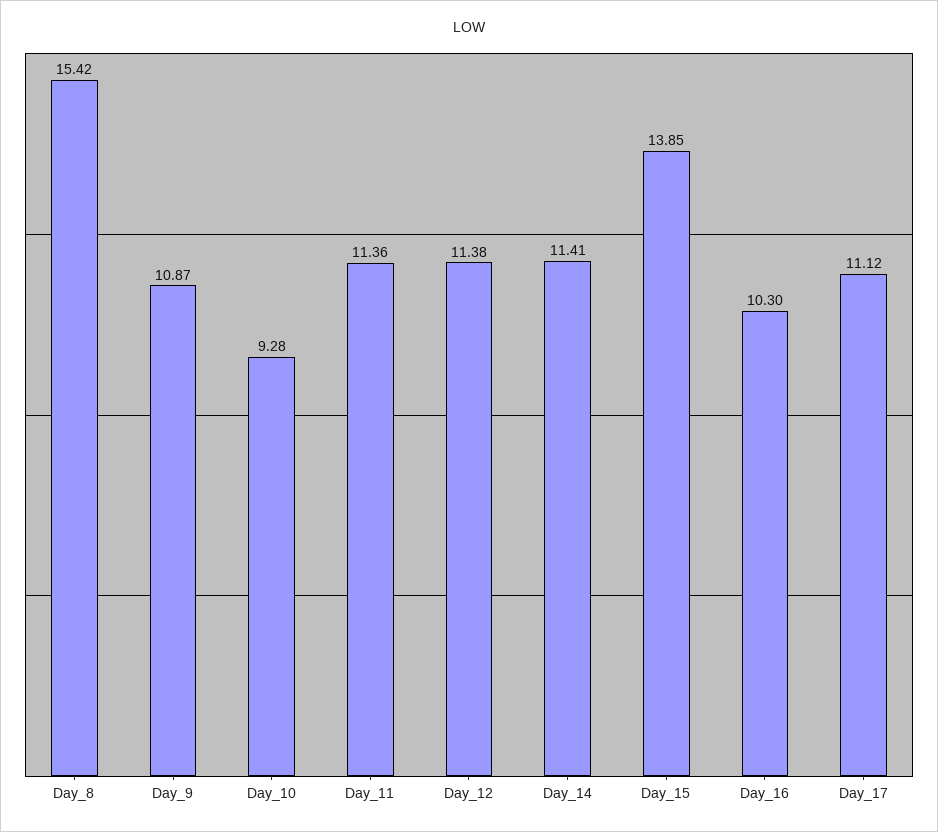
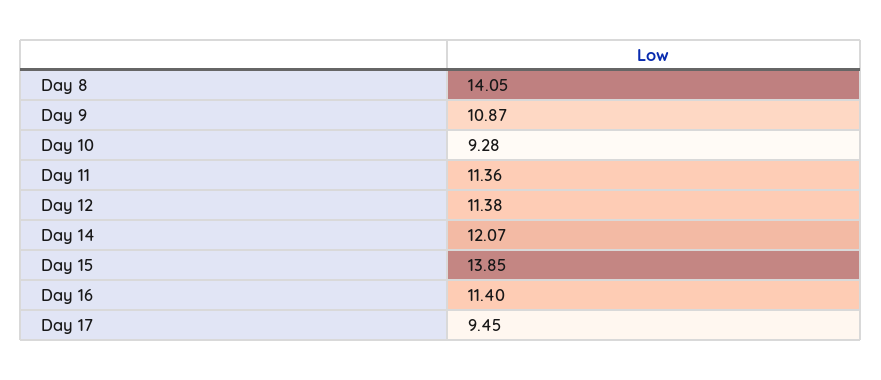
  {
-   "Day_8": 15.42,
+   "Day_8": 14.05,
    "Day_9": 10.87,
    "Day_10": 9.28,
    "Day_11": 11.36,
    "Day_12": 11.38,
-   "Day_14": 11.41,
+   "Day_14": 12.07,
    "Day_15": 13.85,
-   "Day_16": 10.3,
+   "Day_16": 11.4,
-   "Day_17": 11.12
+   "Day_17": 9.45
  }

